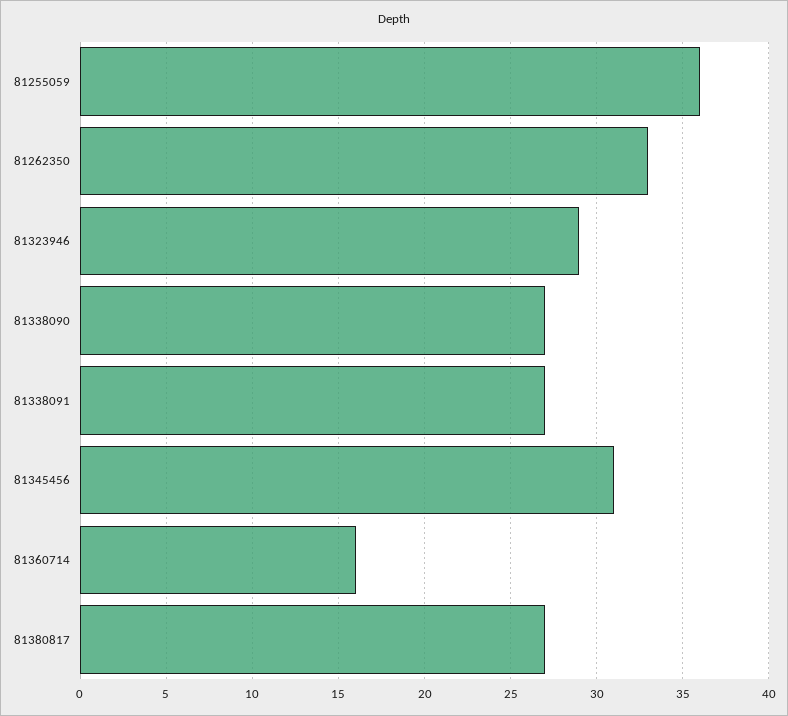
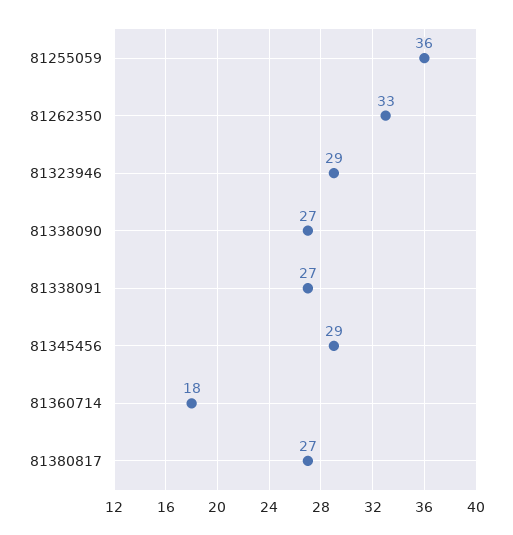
  {
    "81255059": 36,
    "81262350": 33,
    "81323946": 29,
    "81338090": 27,
    "81338091": 27,
-   "81345456": 31,
+   "81345456": 29,
-   "81360714": 16,
+   "81360714": 18,
    "81380817": 27
  }

